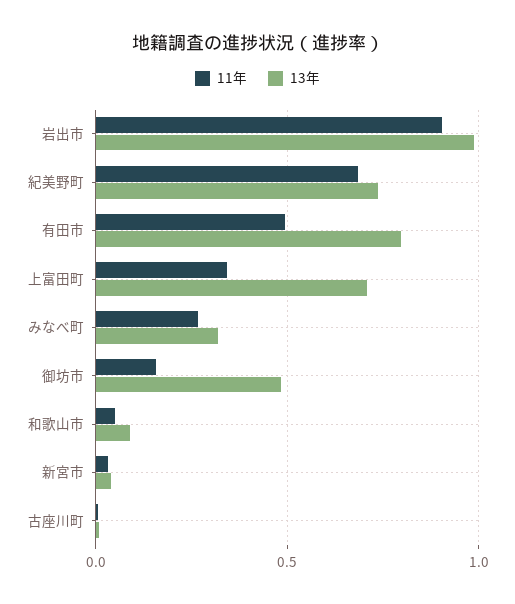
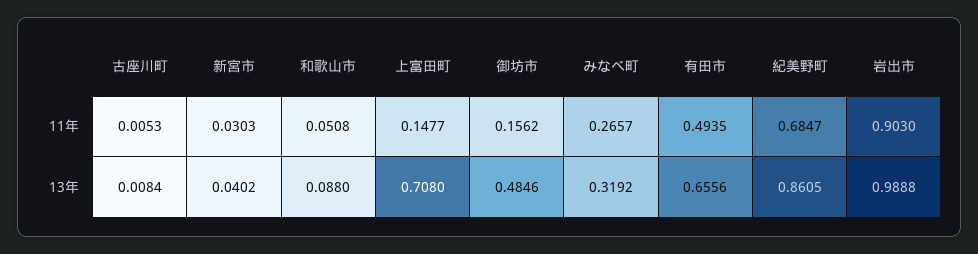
  {
    "11年": {
      "岩出市": 0.903,
      "紀美野町": 0.6847,
      "有田市": 0.4935,
-     "上富田町": 0.35,
+     "上富田町": 0.1477,
      "みなべ町": 0.2657,
      "御坊市": 0.1562,
      "和歌山市": 0.0508,
      "新宮市": 0.0303,
      "古座川町": 0.0053
    },
    "13年": {
      "岩出市": 0.9888,
-     "紀美野町": 0.75,
+     "紀美野町": 0.8605,
-     "有田市": 0.8,
+     "有田市": 0.6556,
      "上富田町": 0.708,
      "みなべ町": 0.3192,
      "御坊市": 0.4846,
      "和歌山市": 0.088,
      "新宮市": 0.0402,
      "古座川町": 0.0084
    }
  }

